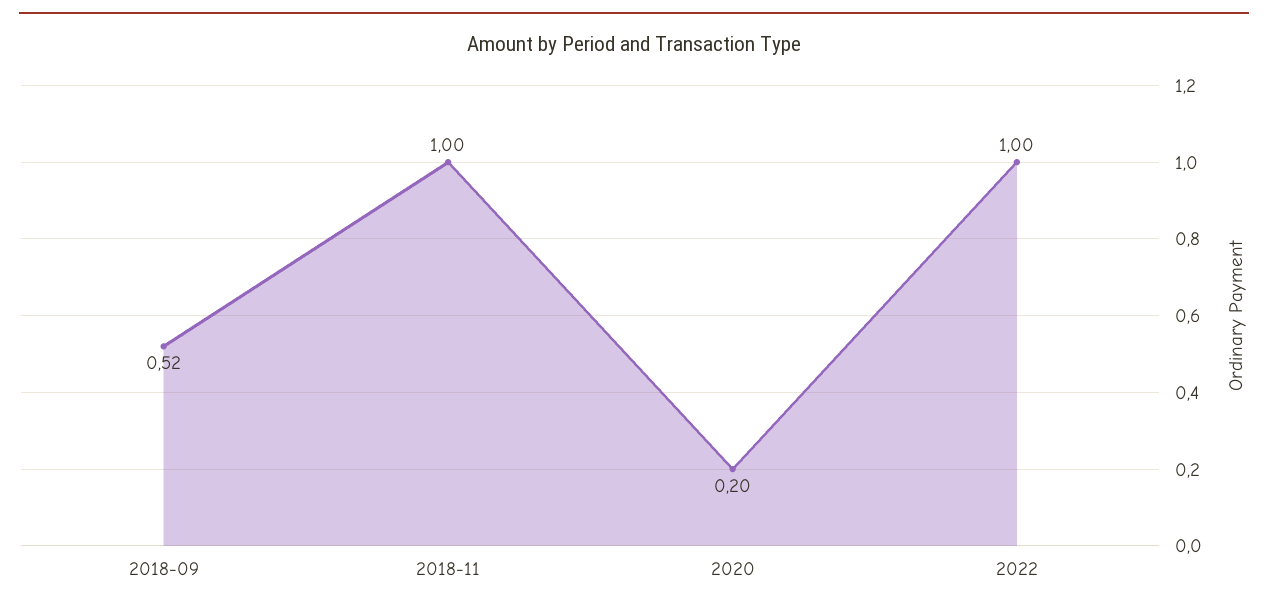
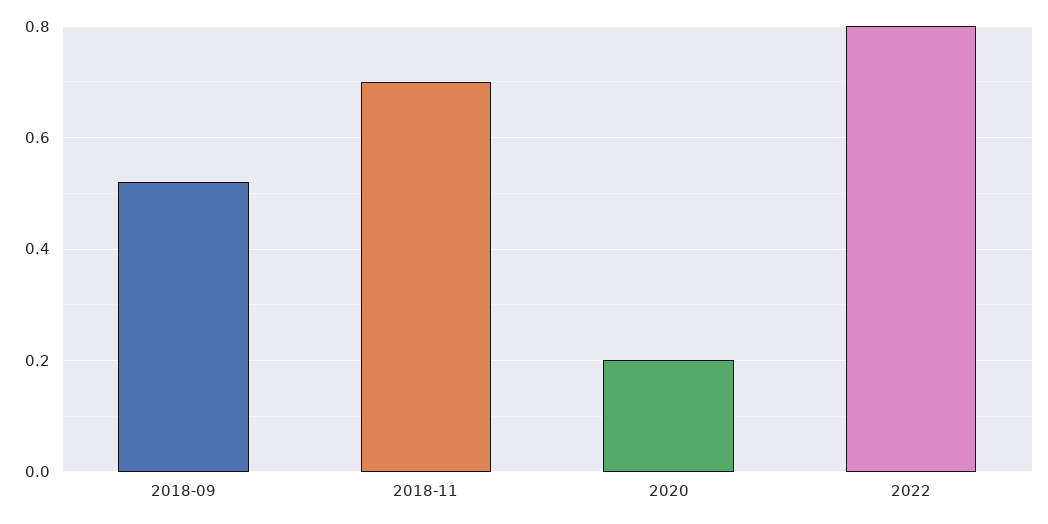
  {
    "2018-09": 0.52,
-   "2018-11": 1,
+   "2018-11": 0.7,
    "2020": 0.2,
-   "2022": 1
+   "2022": 0.8
  }

